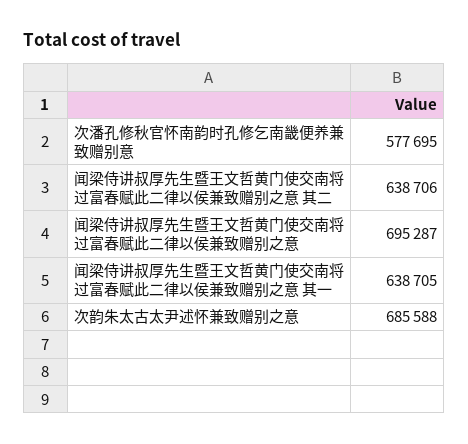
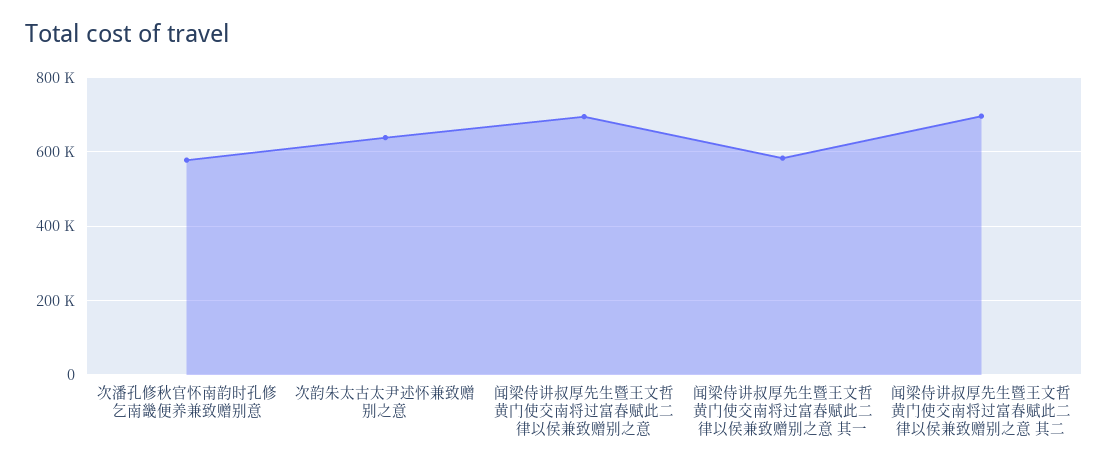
  {
    "次潘孔修秋官怀南韵时孔修乞南畿便养兼致赠别意": 577695,
-   "闻梁侍讲叔厚先生暨王文哲黄门使交南将过富春赋此二律以侯兼致赠别之意 其二": 638706,
+   "闻梁侍讲叔厚先生暨王文哲黄门使交南将过富春赋此二律以侯兼致赠别之意 其二": 700000,
    "闻梁侍讲叔厚先生暨王文哲黄门使交南将过富春赋此二律以侯兼致赠别之意": 695287,
-   "闻梁侍讲叔厚先生暨王文哲黄门使交南将过富春赋此二律以侯兼致赠别之意 其一": 638705,
+   "闻梁侍讲叔厚先生暨王文哲黄门使交南将过富春赋此二律以侯兼致赠别之意 其一": 580000,
-   "次韵朱太古太尹述怀兼致赠别之意": 685588
+   "次韵朱太古太尹述怀兼致赠别之意": 640000
  }

